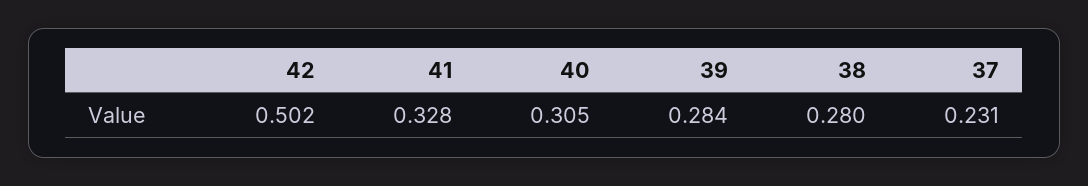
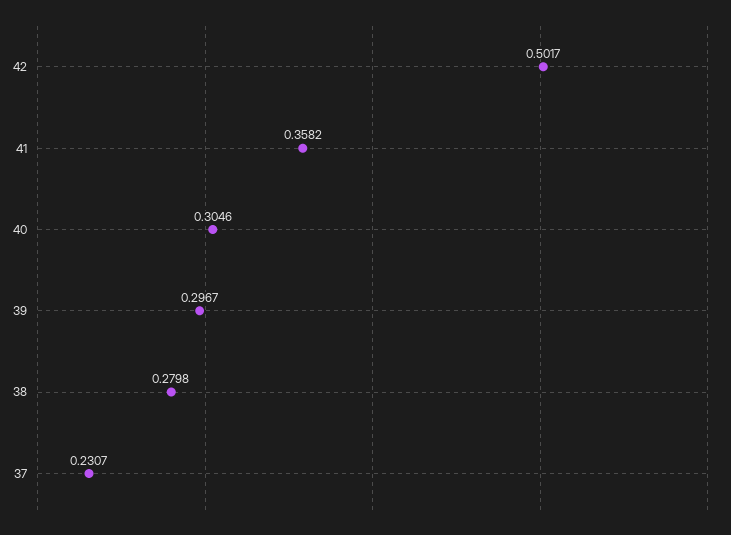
  {
    "42": 0.5017,
-   "41": 0.328,
+   "41": 0.3582,
    "40": 0.3046,
-   "39": 0.284,
+   "39": 0.2967,
    "38": 0.2798,
    "37": 0.2307
  }

